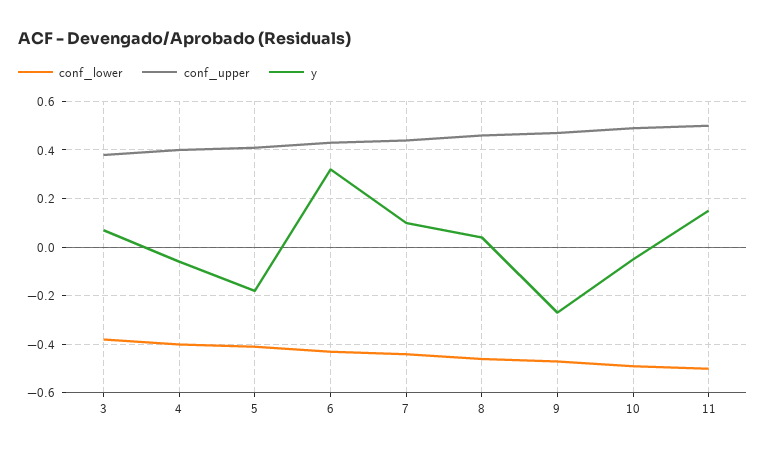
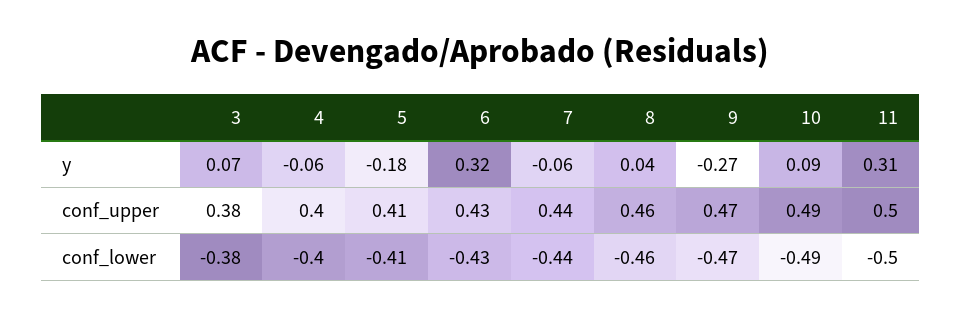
  {
    "conf_lower": {
      "3": -0.38,
      "4": -0.4,
      "5": -0.41,
      "6": -0.43,
      "7": -0.44,
      "8": -0.46,
      "9": -0.47,
      "10": -0.49,
      "11": -0.5
    },
    "conf_upper": {
      "3": 0.38,
      "4": 0.4,
      "5": 0.41,
      "6": 0.43,
      "7": 0.44,
      "8": 0.46,
      "9": 0.47,
      "10": 0.49,
      "11": 0.5
    },
    "y": {
      "3": 0.07,
      "4": -0.06,
      "5": -0.18,
      "6": 0.32,
-     "7": 0.1,
+     "7": -0.06,
      "8": 0.04,
      "9": -0.27,
-     "10": -0.05,
+     "10": 0.09,
-     "11": 0.15
+     "11": 0.31
    }
  }

